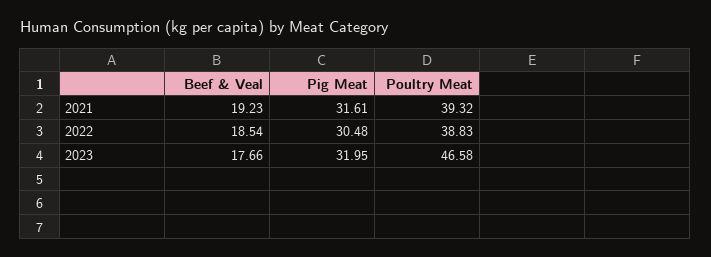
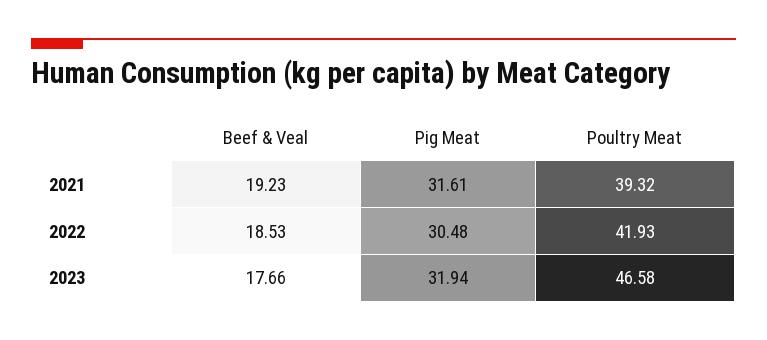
  {
    "Beef & Veal": {
      "2021": 19.23,
-     "2022": 18.54,
+     "2022": 18.53,
      "2023": 17.66
    },
    "Pig Meat": {
      "2021": 31.61,
      "2022": 30.48,
-     "2023": 31.95
+     "2023": 31.94
    },
    "Poultry Meat": {
      "2021": 39.32,
-     "2022": 38.83,
+     "2022": 41.93,
      "2023": 46.58
    }
  }

